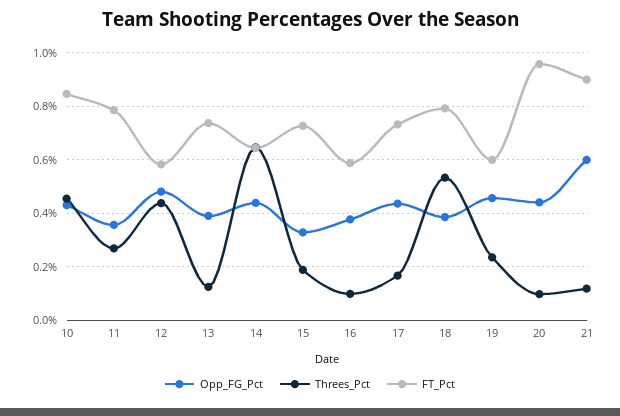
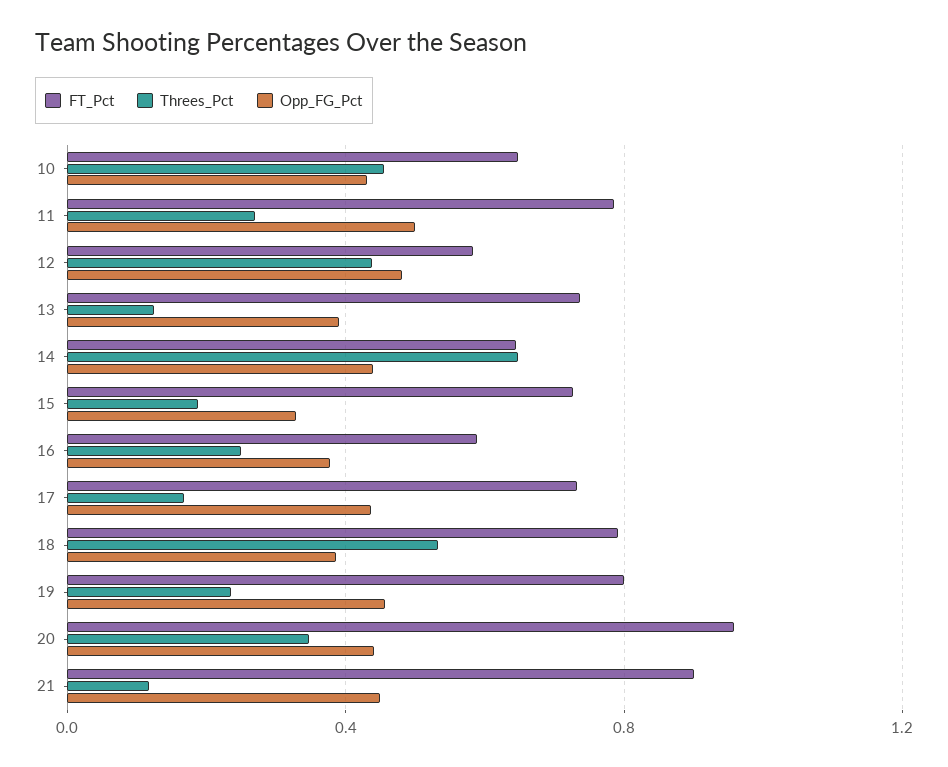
  {
    "Opp_FG_Pct": {
      "10": 0.425,
-     "11": 0.35,
+     "11": 0.5,
      "12": 0.475,
      "13": 0.4,
      "14": 0.45,
      "15": 0.325,
      "16": 0.375,
      "17": 0.425,
      "18": 0.375,
      "19": 0.45,
      "20": 0.45,
-     "21": 0.6
+     "21": 0.45
    },
    "Threes_Pct": {
      "10": 0.45,
      "11": 0.275,
      "12": 0.45,
      "13": 0.125,
      "14": 0.65,
      "15": 0.2,
-     "16": 0.1,
+     "16": 0.25,
      "17": 0.175,
      "18": 0.525,
      "19": 0.225,
-     "20": 0.1,
+     "20": 0.35,
      "21": 0.125
    },
    "FT_Pct": {
-     "10": 0.85,
+     "10": 0.65,
      "11": 0.775,
      "12": 0.575,
      "13": 0.725,
      "14": 0.65,
      "15": 0.725,
      "16": 0.6,
      "17": 0.725,
      "18": 0.8,
-     "19": 0.6,
+     "19": 0.8,
      "20": 0.95,
      "21": 0.9
    }
  }

